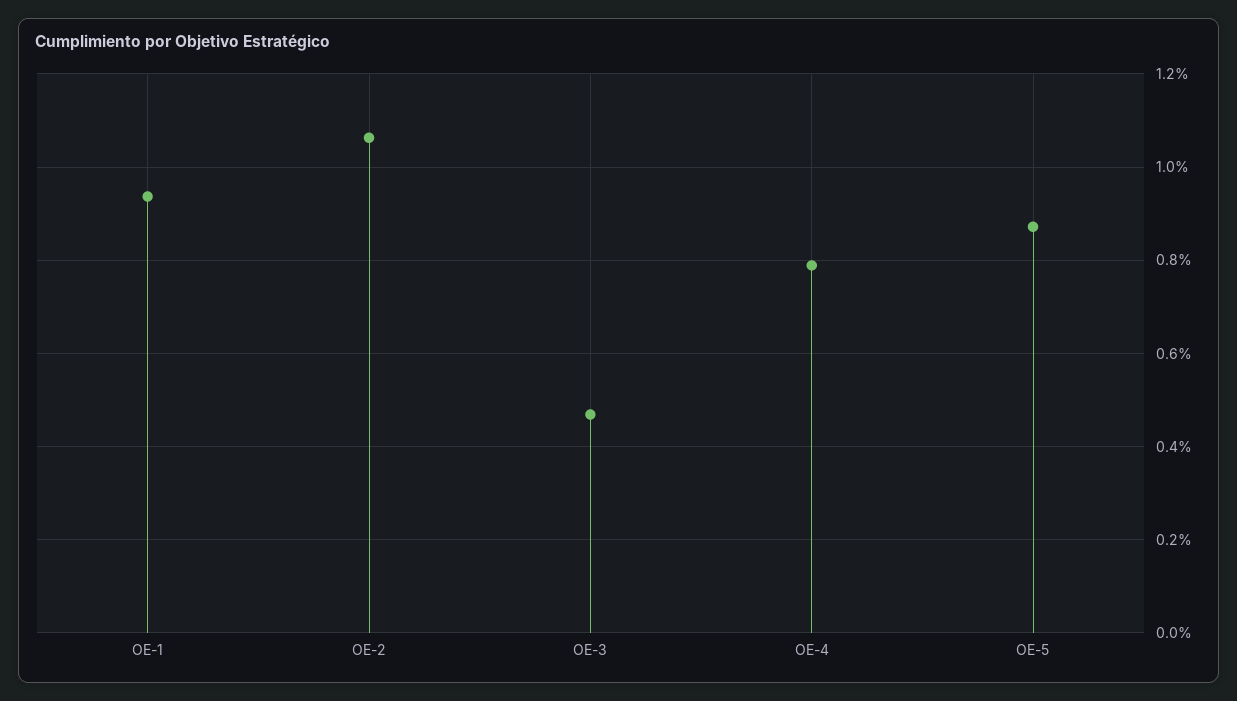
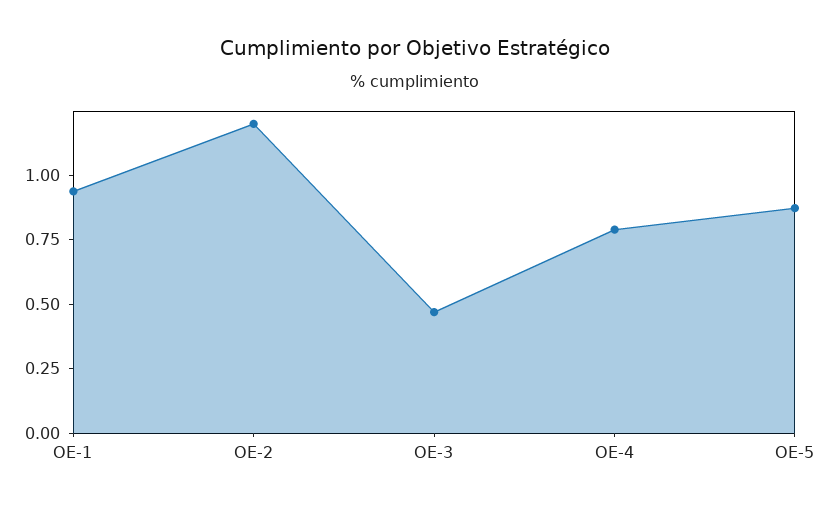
  {
    "OE-1": 0.94,
-   "OE-2": 1.06,
+   "OE-2": 1.2,
    "OE-3": 0.46,
    "OE-4": 0.78,
    "OE-5": 0.88
  }

